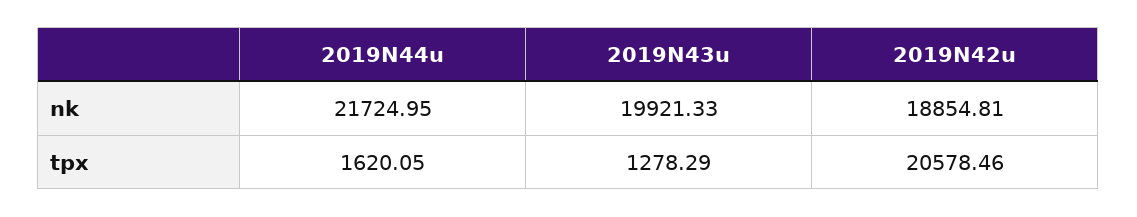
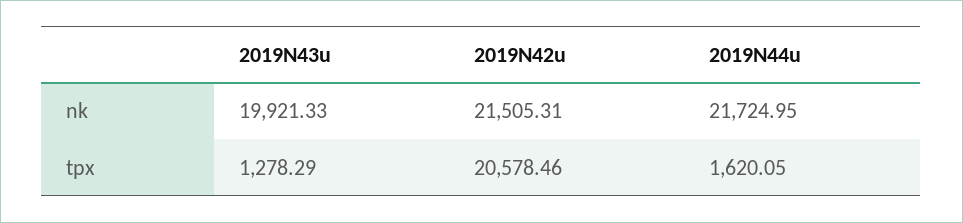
  {
    "2019N44u": {
      "nk": 21724.95,
      "tpx": 1620.05
    },
    "2019N43u": {
      "nk": 19921.33,
      "tpx": 1278.29
    },
    "2019N42u": {
-     "nk": 18854.81,
+     "nk": 21505.31,
      "tpx": 20578.46
    }
  }

